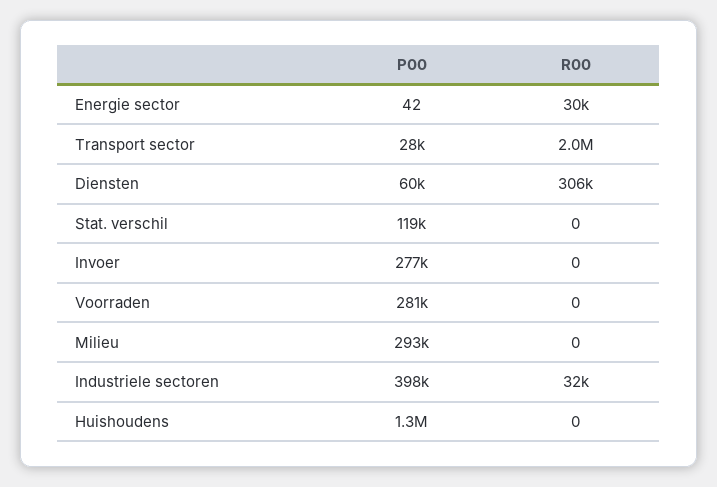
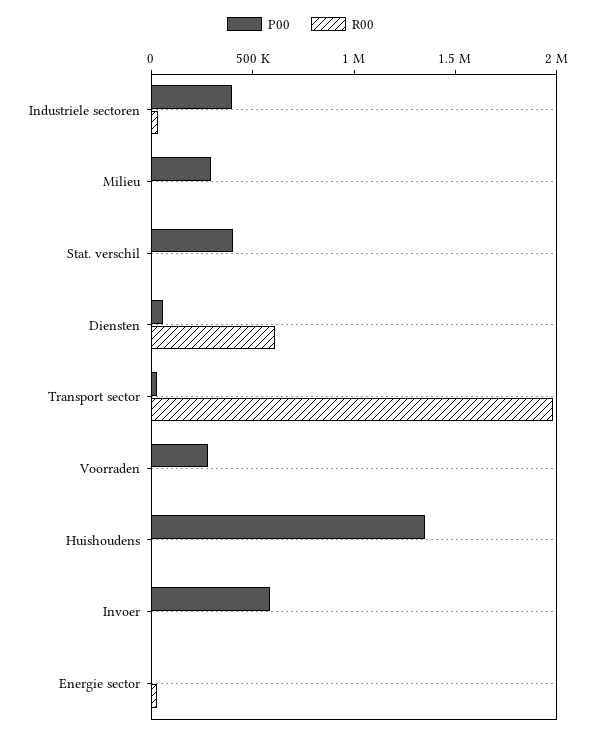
  {
    "P00": {
      "Energie sector": 42,
      "Transport sector": 28000,
      "Diensten": 60000,
-     "Stat. verschil": 119000,
+     "Stat. verschil": 400000,
-     "Invoer": 277000,
+     "Invoer": 600000,
      "Voorraden": 281000,
      "Milieu": 293000,
      "Industriele sectoren": 398000,
      "Huishoudens": 1300000
    },
    "R00": {
      "Energie sector": 30000,
      "Transport sector": 2000000,
-     "Diensten": 306000,
+     "Diensten": 600000,
      "Stat. verschil": 0,
      "Invoer": 0,
      "Voorraden": 0,
      "Milieu": 0,
      "Industriele sectoren": 32000,
      "Huishoudens": 0
    }
  }

